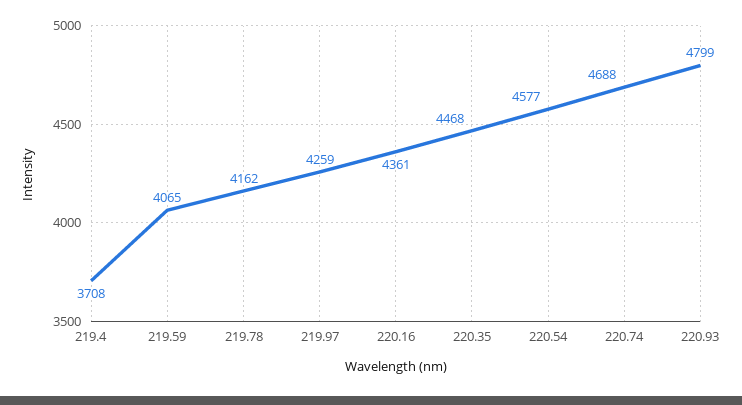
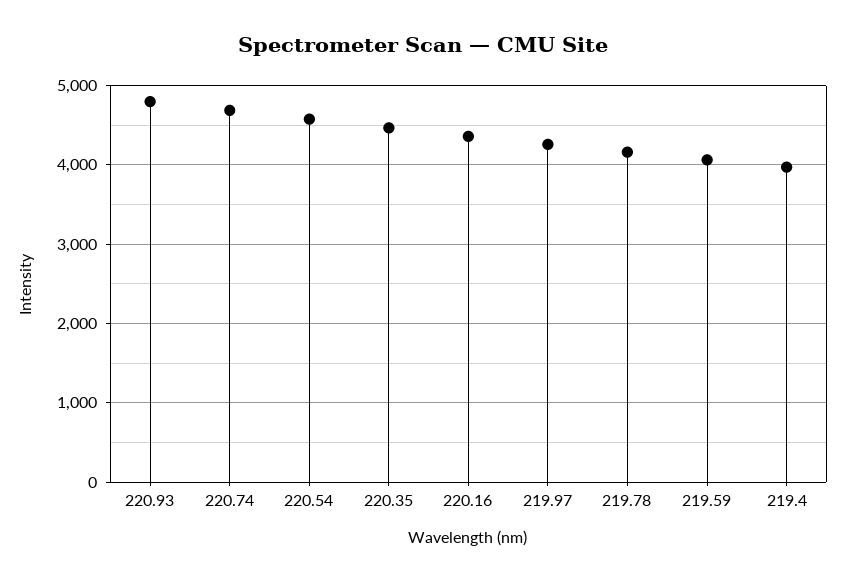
  {
-   "219.4": 3708,
+   "219.4": 4000,
    "219.59": 4065,
    "219.78": 4162,
    "219.97": 4259,
    "220.16": 4361,
    "220.35": 4468,
    "220.54": 4577,
    "220.74": 4688,
    "220.93": 4799
  }

